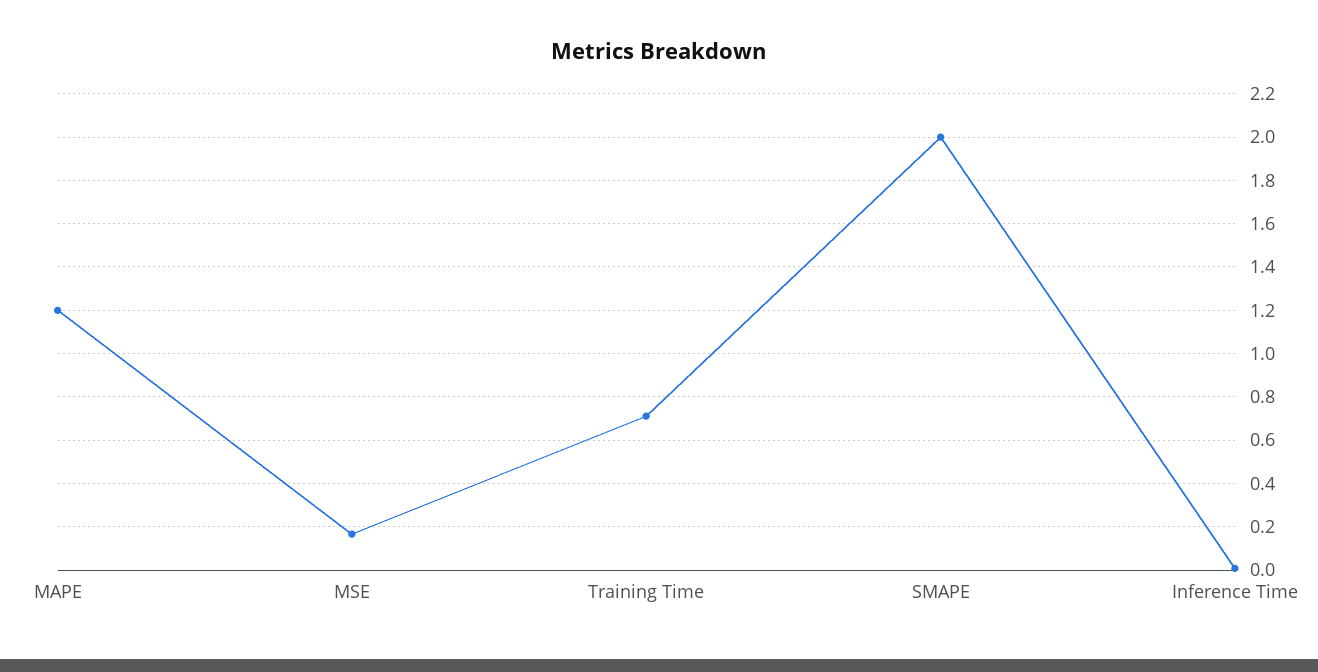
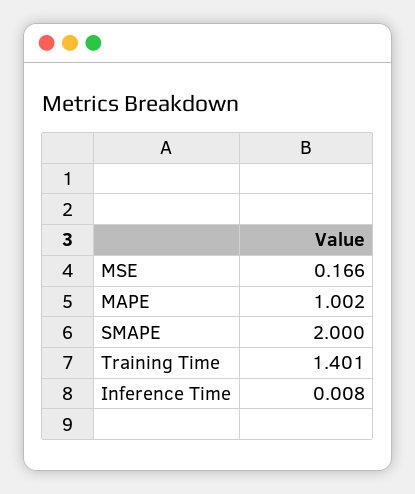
  {
-   "MAPE": 1.2,
+   "MAPE": 1.002,
    "MSE": 0.166,
-   "Training Time": 0.7,
+   "Training Time": 1.401,
    "SMAPE": 2,
    "Inference Time": 0.008
  }

